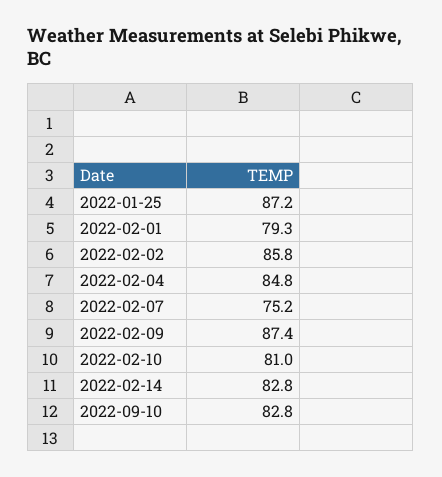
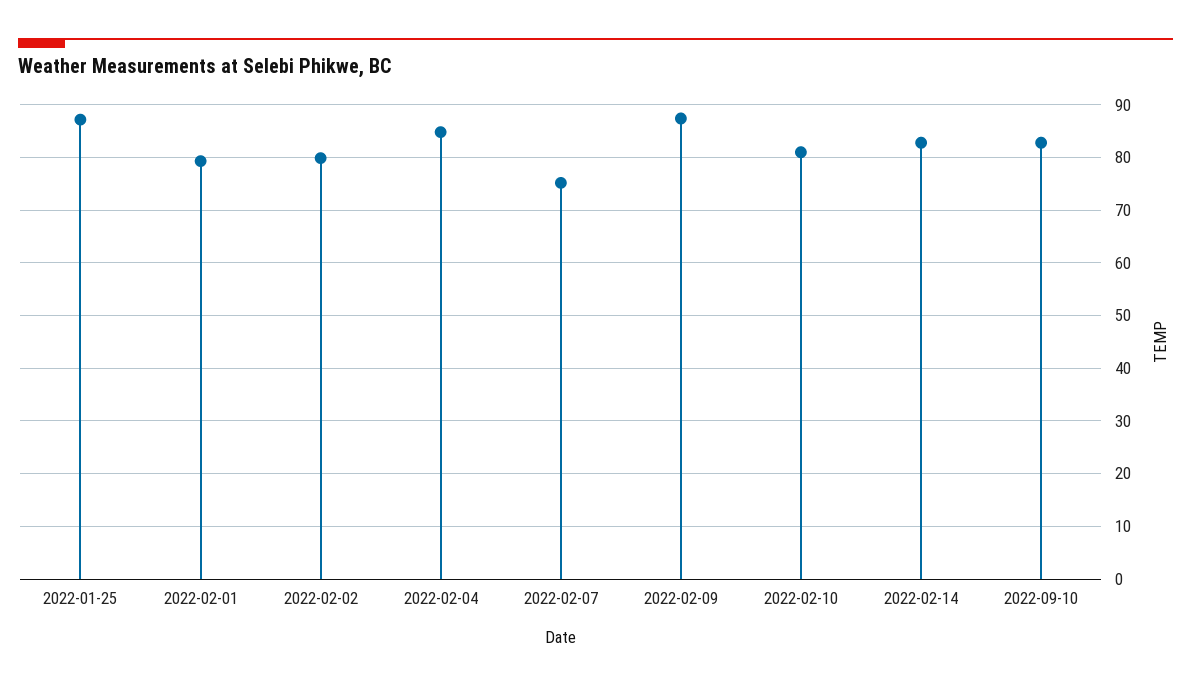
  {
    "2022-01-25": 87.2,
    "2022-02-01": 79.3,
-   "2022-02-02": 85.8,
+   "2022-02-02": 80,
    "2022-02-04": 84.8,
    "2022-02-07": 75.2,
    "2022-02-09": 87.4,
    "2022-02-10": 81,
    "2022-02-14": 82.8,
    "2022-09-10": 82.8
  }

